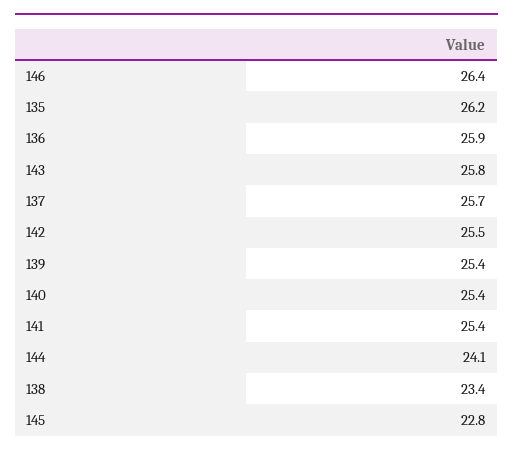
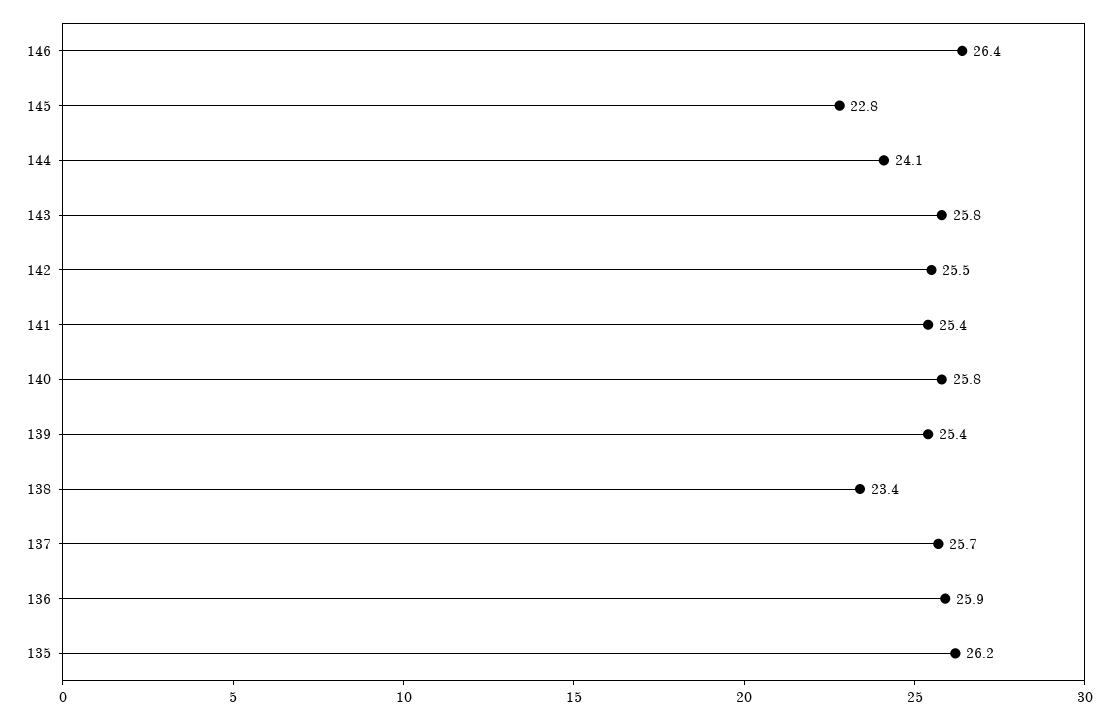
  {
    "146": 26.4,
    "135": 26.2,
    "136": 25.9,
    "143": 25.8,
    "137": 25.7,
    "142": 25.5,
    "139": 25.4,
-   "140": 25.4,
+   "140": 25.8,
    "141": 25.4,
    "144": 24.1,
    "138": 23.4,
    "145": 22.8
  }

